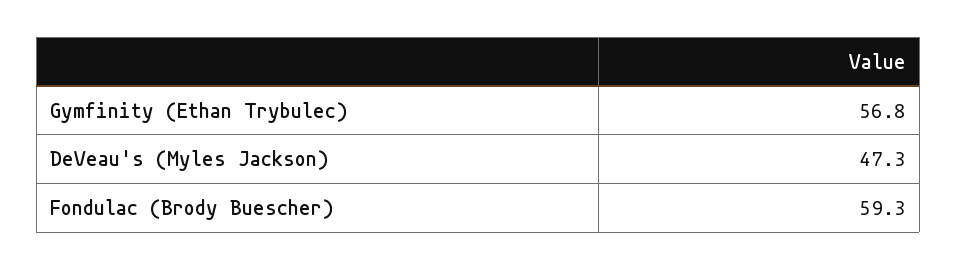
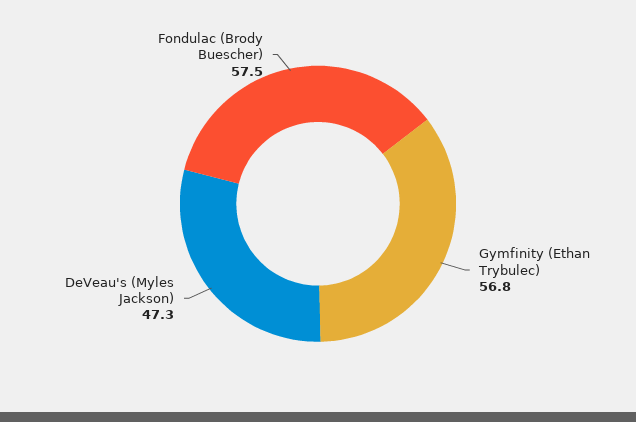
  {
    "Gymfinity (Ethan Trybulec)": 56.8,
    "DeVeau's (Myles Jackson)": 47.3,
-   "Fondulac (Brody Buescher)": 59.3
+   "Fondulac (Brody Buescher)": 57.5
  }

